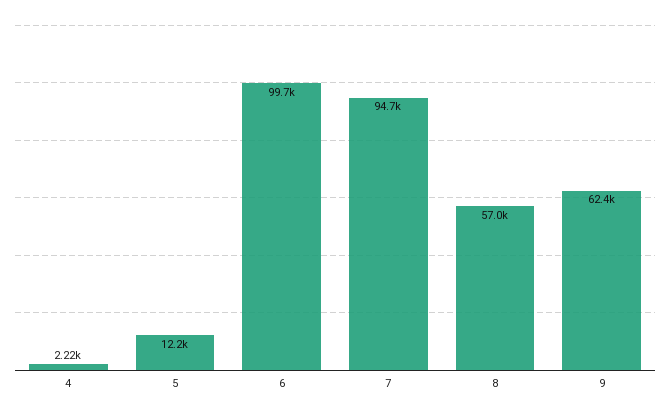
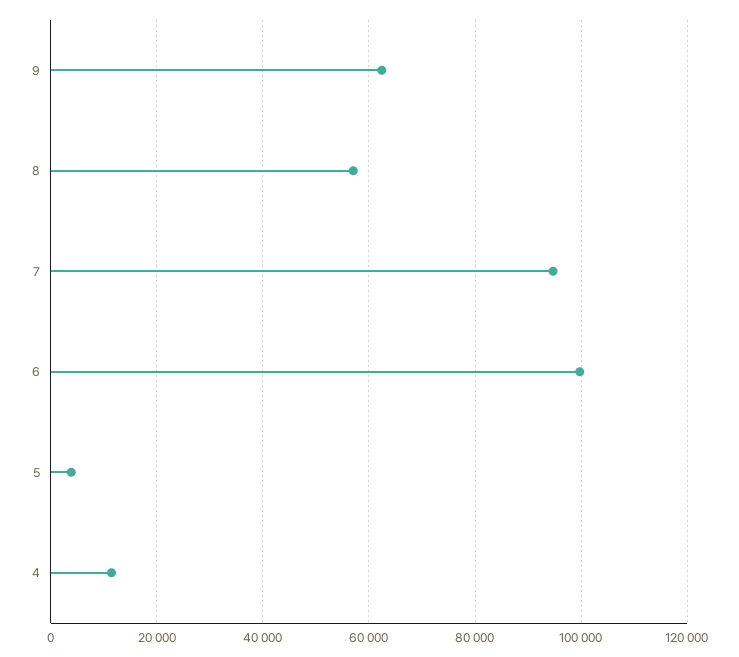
  {
-   "4": 2220,
+   "4": 12000,
-   "5": 12200,
+   "5": 4000,
    "6": 99700,
    "7": 94700,
    "8": 57000,
    "9": 62400
  }

